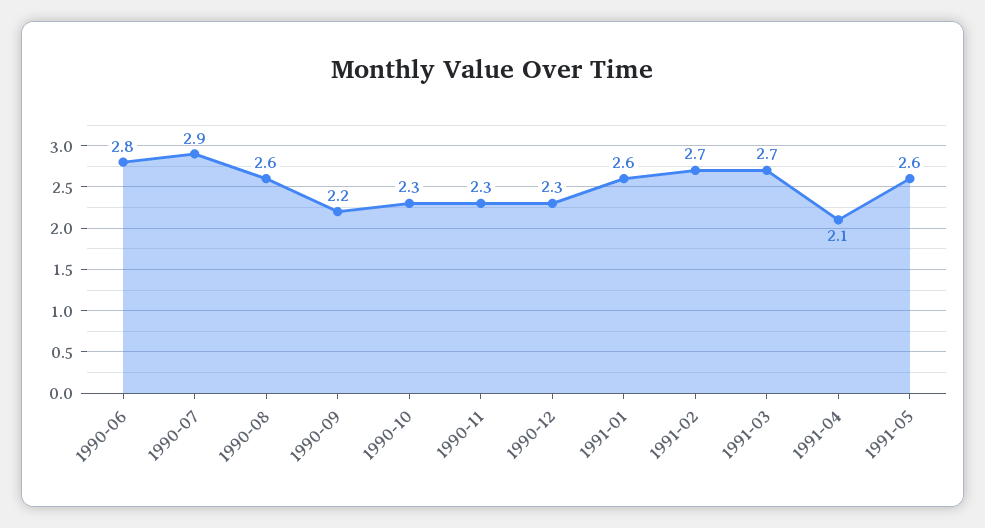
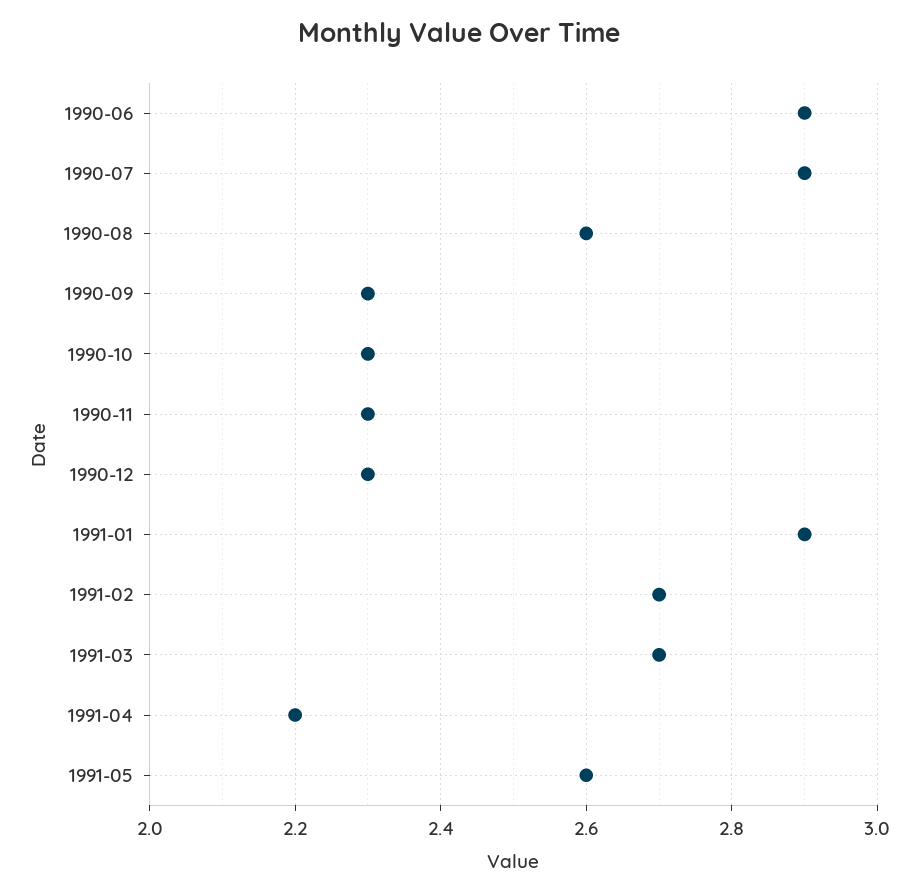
  {
-   "1990-06": 2.8,
+   "1990-06": 2.9,
    "1990-07": 2.9,
    "1990-08": 2.6,
-   "1990-09": 2.2,
+   "1990-09": 2.3,
    "1990-10": 2.3,
    "1990-11": 2.3,
    "1990-12": 2.3,
-   "1991-01": 2.6,
+   "1991-01": 2.9,
    "1991-02": 2.7,
    "1991-03": 2.7,
-   "1991-04": 2.1,
+   "1991-04": 2.2,
    "1991-05": 2.6
  }

